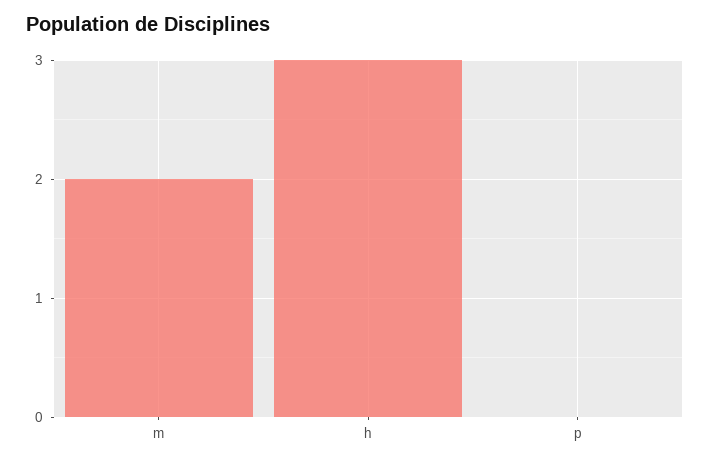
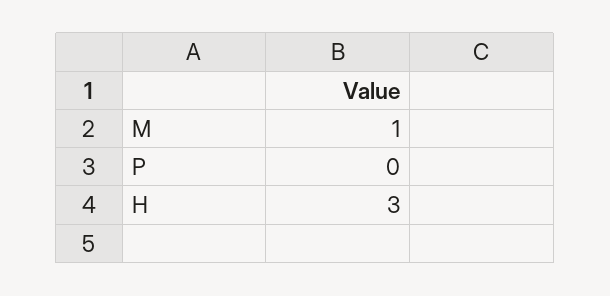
  {
-   "m": 2,
+   "m": 1,
    "h": 3,
    "p": 0
  }

